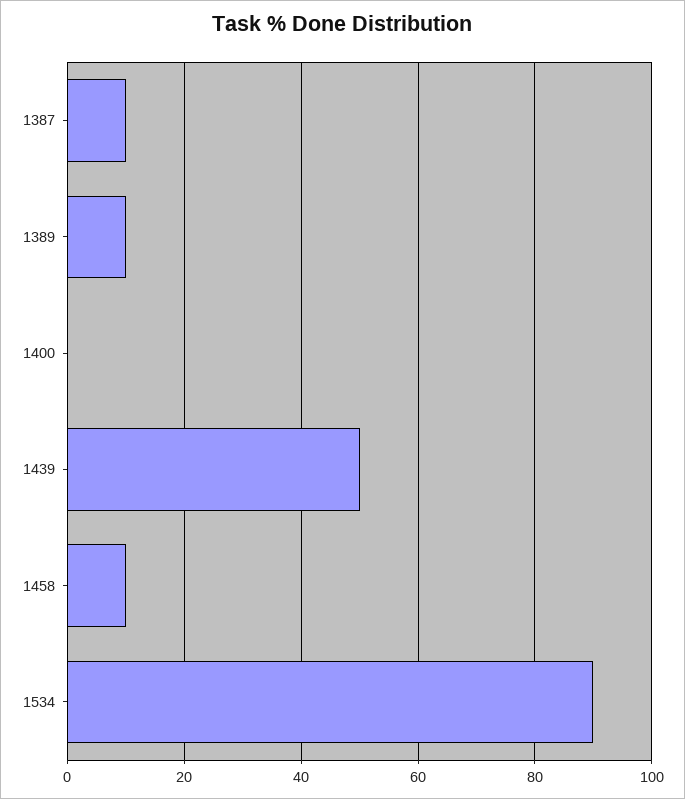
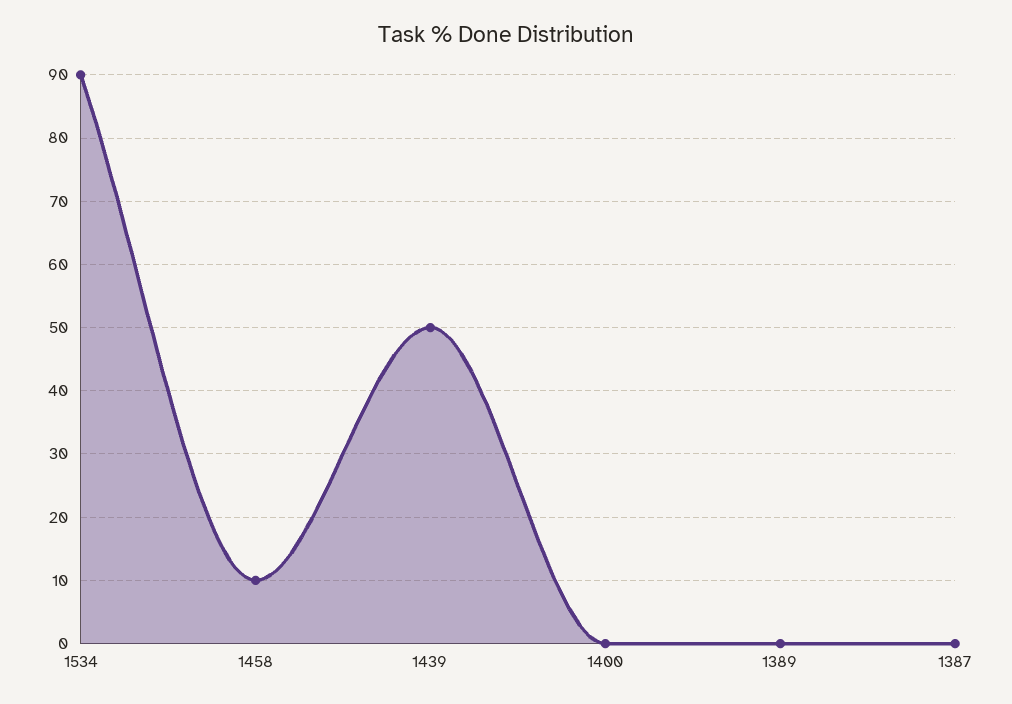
  {
-   "1387": 10,
+   "1387": 0,
-   "1389": 10,
+   "1389": 0,
    "1400": 0,
    "1439": 50,
    "1458": 10,
    "1534": 90
  }

